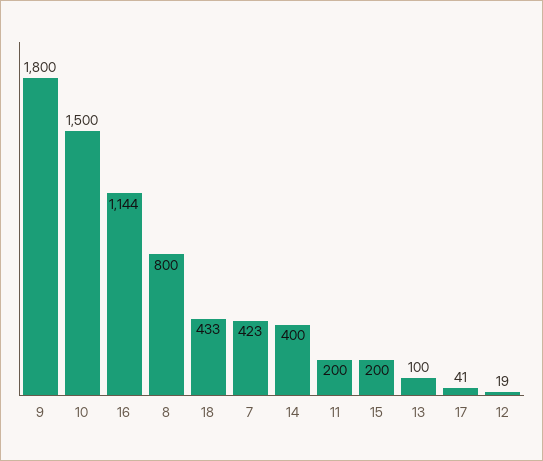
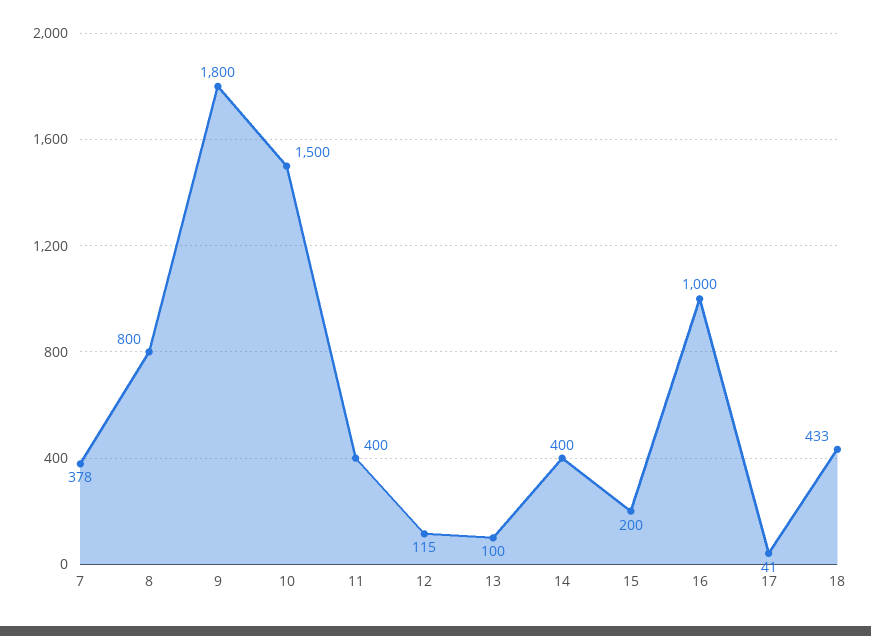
  {
    "9": 1800,
    "10": 1500,
-   "16": 1144,
+   "16": 1000,
    "8": 800,
    "18": 433,
-   "7": 423,
+   "7": 378,
    "14": 400,
-   "11": 200,
+   "11": 400,
    "15": 200,
    "13": 100,
    "17": 41,
-   "12": 19
+   "12": 115
  }

